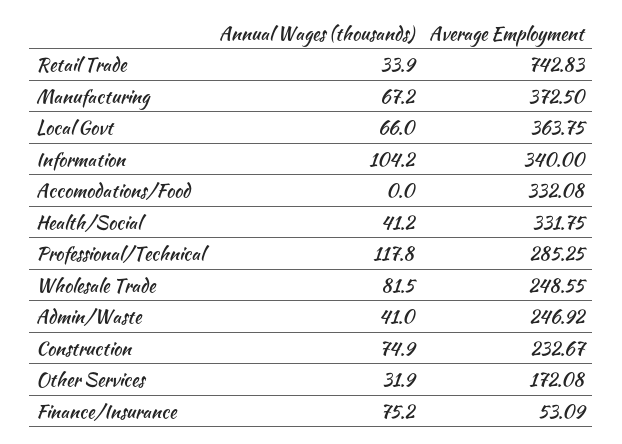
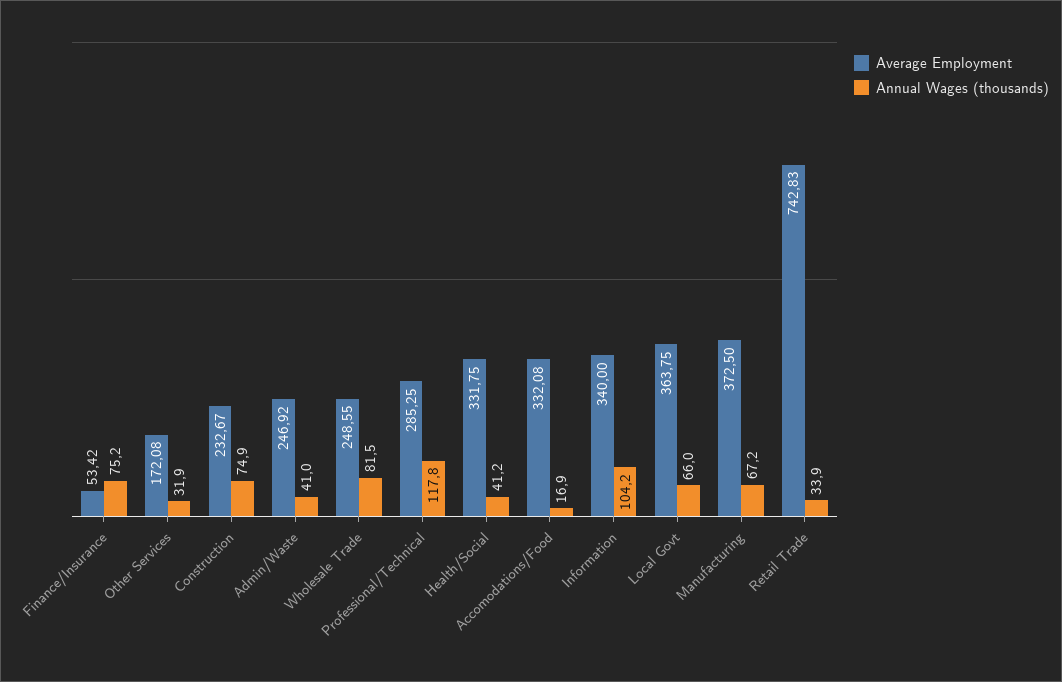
  {
    "Annual Wages (thousands)": {
      "Retail Trade": 33.9,
      "Manufacturing": 67.2,
      "Local Govt": 66,
      "Information": 104.2,
-     "Accomodations/Food": 0,
+     "Accomodations/Food": 16.9,
      "Health/Social": 41.2,
      "Professional/Technical": 117.8,
      "Wholesale Trade": 81.5,
      "Admin/Waste": 41,
      "Construction": 74.9,
      "Other Services": 31.9,
      "Finance/Insurance": 75.2
    },
    "Average Employment": {
      "Retail Trade": 742.83,
      "Manufacturing": 372.5,
      "Local Govt": 363.75,
      "Information": 340,
      "Accomodations/Food": 332.08,
      "Health/Social": 331.75,
      "Professional/Technical": 285.25,
      "Wholesale Trade": 248.55,
      "Admin/Waste": 246.92,
      "Construction": 232.67,
      "Other Services": 172.08,
-     "Finance/Insurance": 53.09
+     "Finance/Insurance": 53.42
    }
  }

